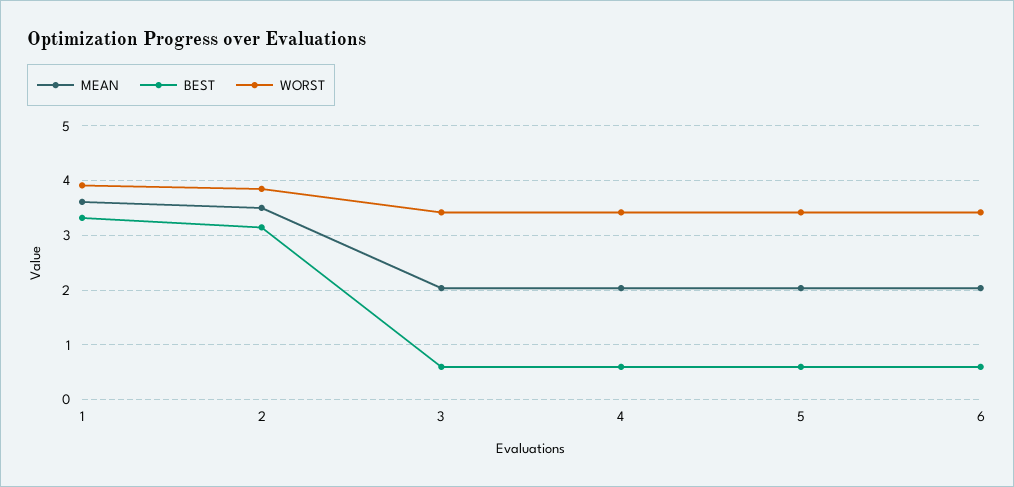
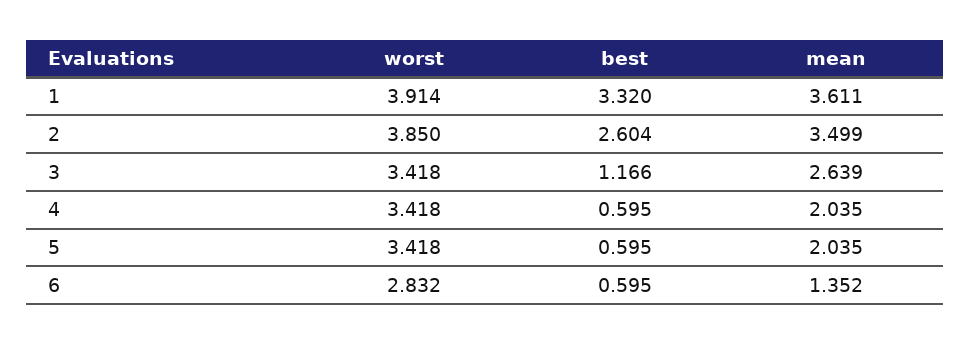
  {
    "MEAN": {
      "1": 3.611,
      "2": 3.499,
-     "3": 2,
+     "3": 2.639,
      "4": 2.035,
      "5": 2.035,
-     "6": 2
+     "6": 1.352
    },
    "BEST": {
      "1": 3.32,
-     "2": 3.2,
+     "2": 2.604,
-     "3": 0.6,
+     "3": 1.166,
      "4": 0.595,
      "5": 0.595,
      "6": 0.595
    },
    "WORST": {
      "1": 3.914,
      "2": 3.85,
      "3": 3.418,
      "4": 3.418,
      "5": 3.418,
-     "6": 3.4
+     "6": 2.832
    }
  }

